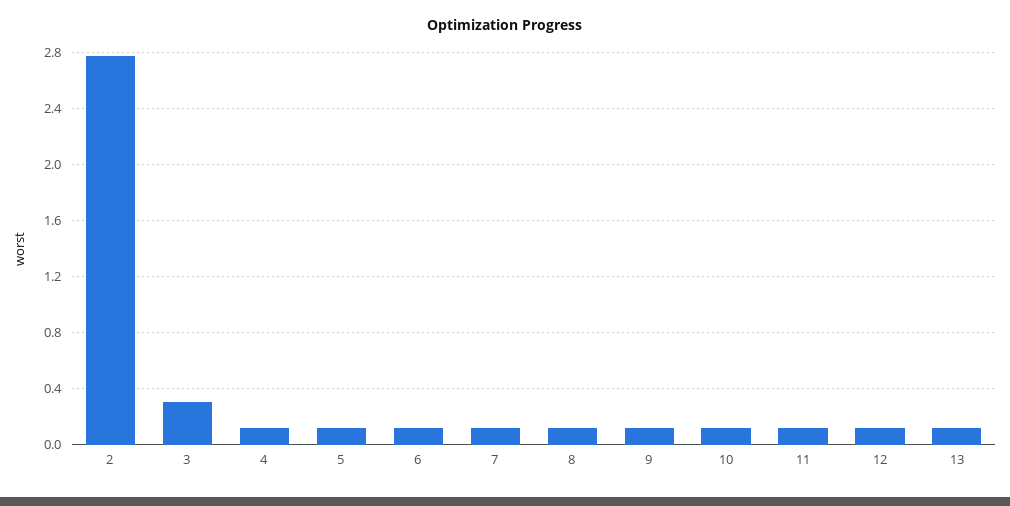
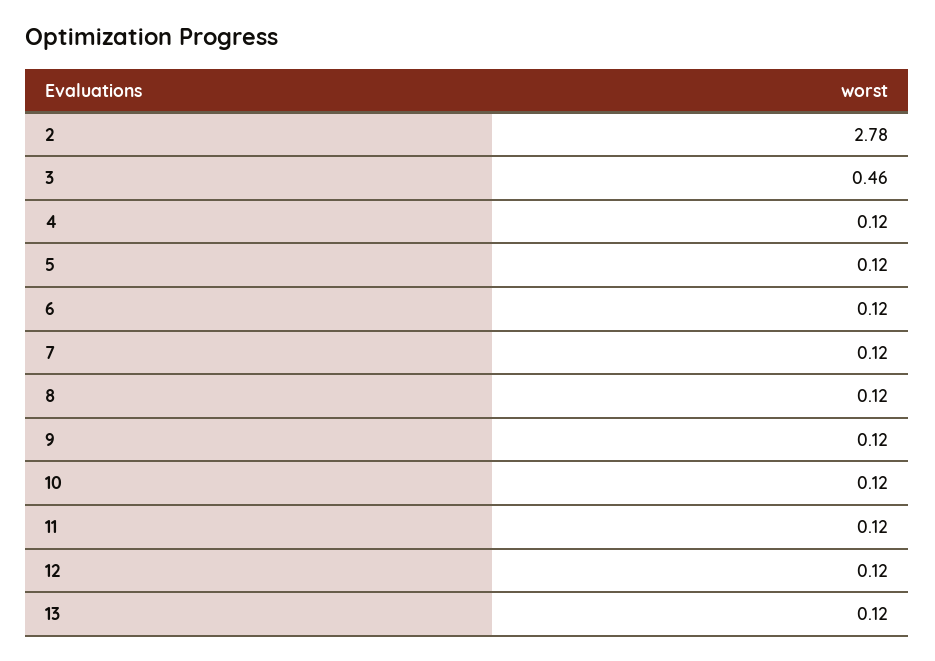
  {
    "2": 2.78,
-   "3": 0.3,
+   "3": 0.46,
    "4": 0.12,
    "5": 0.12,
    "6": 0.12,
    "7": 0.12,
    "8": 0.12,
    "9": 0.12,
    "10": 0.12,
    "11": 0.12,
    "12": 0.12,
    "13": 0.12
  }

